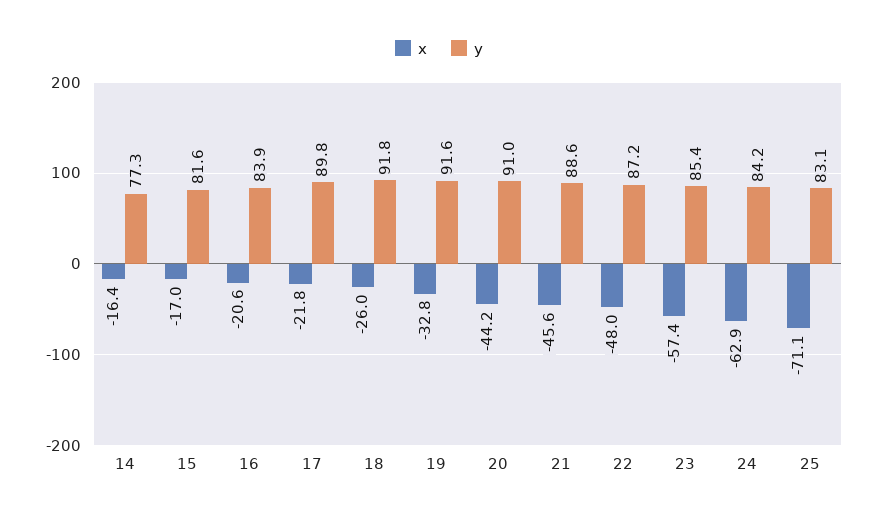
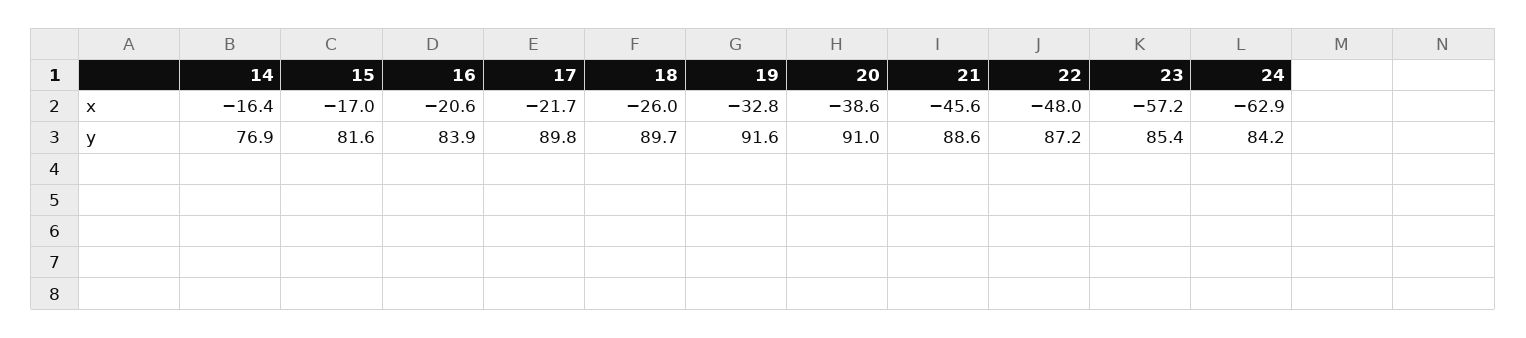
  {
    "x": {
      "14": -16.4,
      "15": -17,
      "16": -20.6,
-     "17": -21.8,
+     "17": -21.7,
      "18": -26,
      "19": -32.8,
-     "20": -44.2,
+     "20": -38.6,
      "21": -45.6,
      "22": -48,
-     "23": -57.4,
+     "23": -57.2,
-     "24": -62.9,
+     "24": -62.9
-     "25": -71.1
    },
    "y": {
-     "14": 77.3,
+     "14": 76.9,
      "15": 81.6,
      "16": 83.9,
      "17": 89.8,
-     "18": 91.8,
+     "18": 89.7,
      "19": 91.6,
      "20": 91,
      "21": 88.6,
      "22": 87.2,
      "23": 85.4,
-     "24": 84.2,
+     "24": 84.2
-     "25": 83.1
    }
  }

